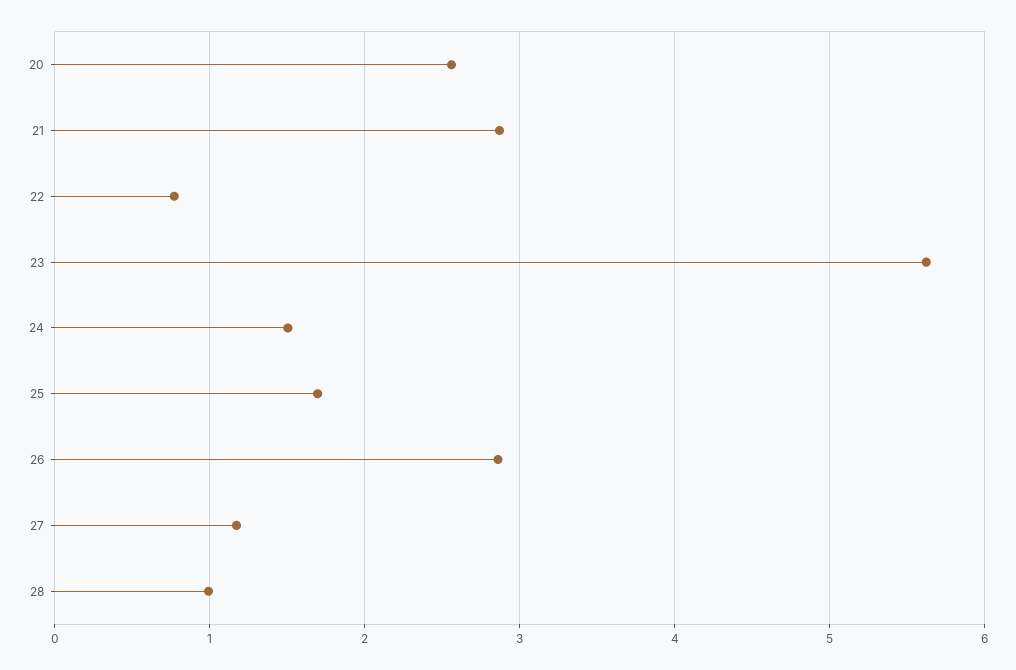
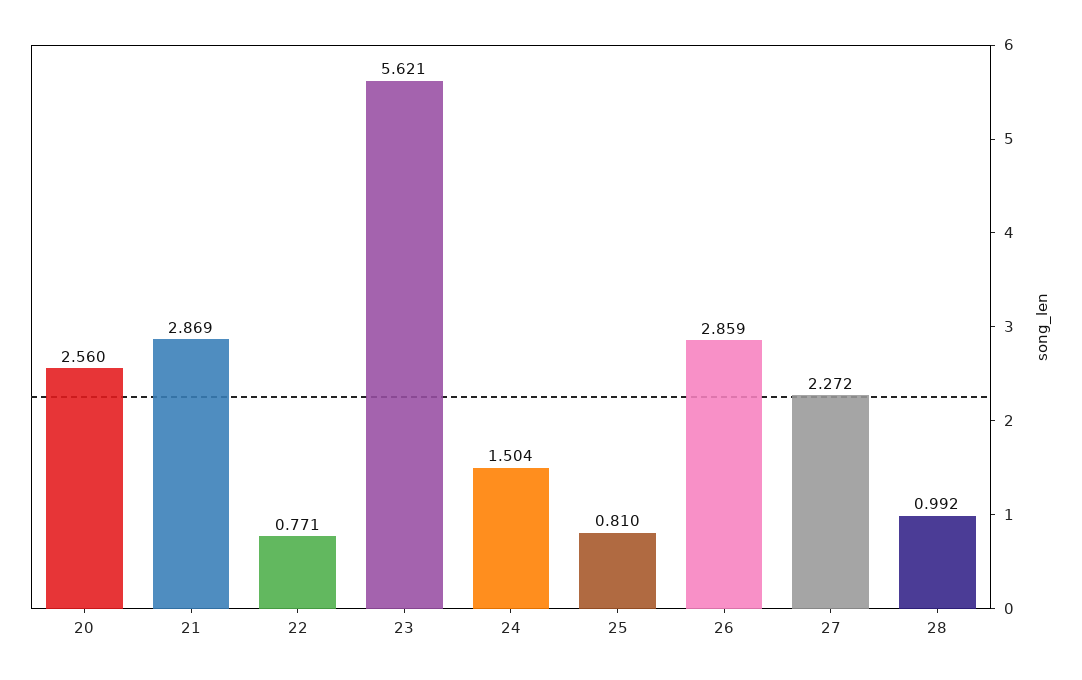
  {
    "20": 2.56,
    "21": 2.869,
    "22": 0.771,
    "23": 5.621,
    "24": 1.504,
-   "25": 1.7,
+   "25": 0.81,
    "26": 2.859,
-   "27": 1.2,
+   "27": 2.272,
    "28": 0.992
  }

